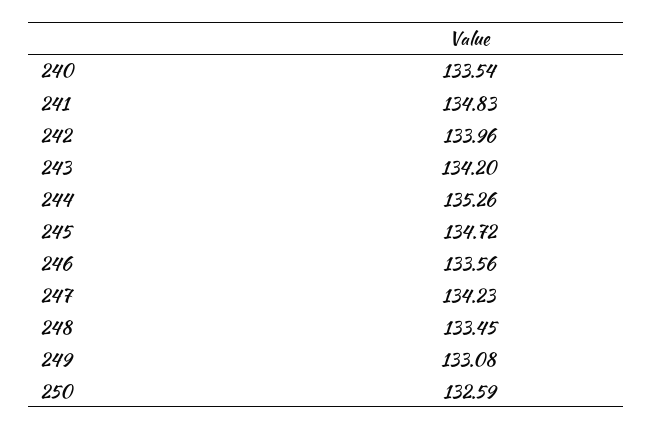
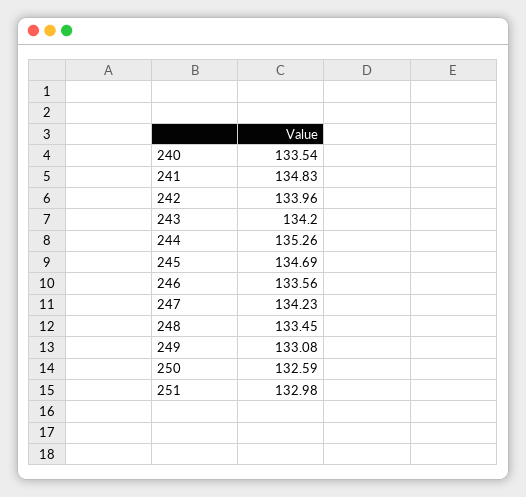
  {
    "240": 133.54,
    "241": 134.83,
    "242": 133.96,
    "243": 134.2,
    "244": 135.26,
-   "245": 134.72,
+   "245": 134.69,
    "246": 133.56,
    "247": 134.23,
    "248": 133.45,
    "249": 133.08,
-   "250": 132.59
+   "250": 132.59,
+   "251": 132.98
  }

